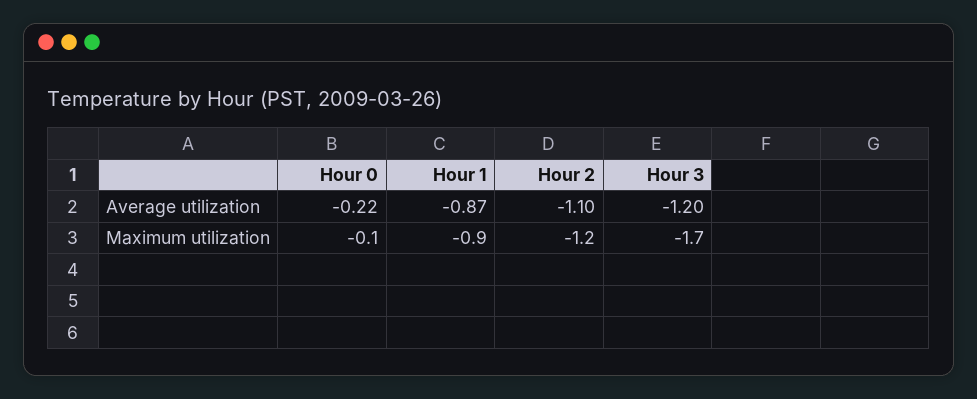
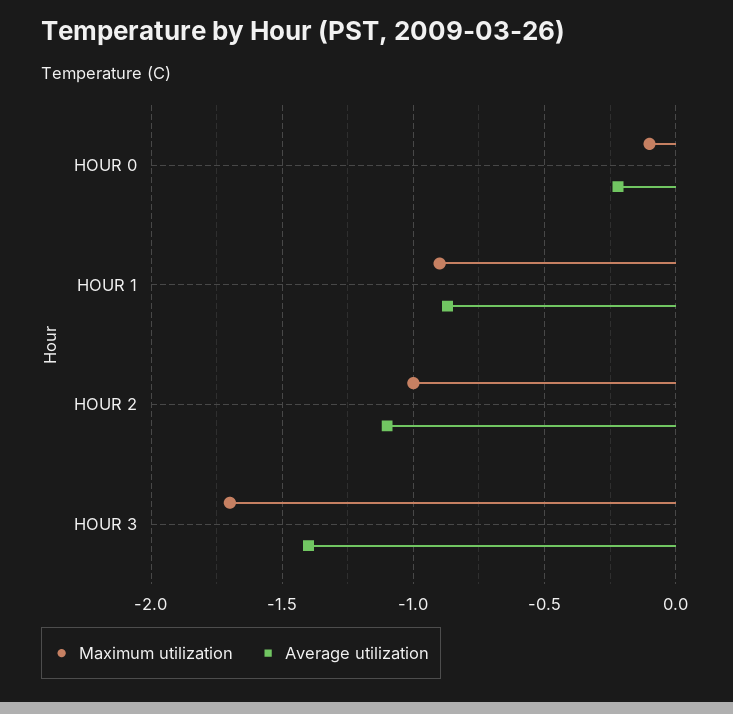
  {
    "Average utilization": {
      "Hour 0": -0.22,
      "Hour 1": -0.87,
      "Hour 2": -1.1,
-     "Hour 3": -1.2
+     "Hour 3": -1.4
    },
    "Maximum utilization": {
      "Hour 0": -0.1,
      "Hour 1": -0.9,
-     "Hour 2": -1.2,
+     "Hour 2": -1,
      "Hour 3": -1.7
    }
  }

